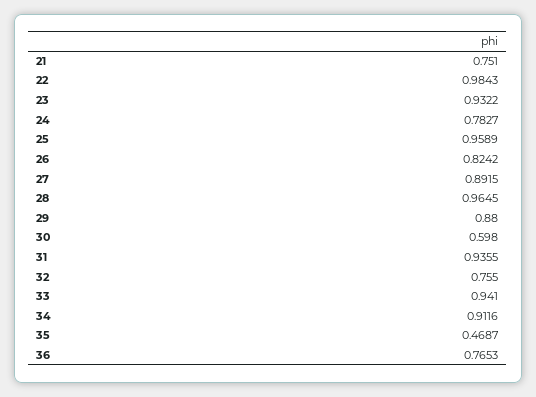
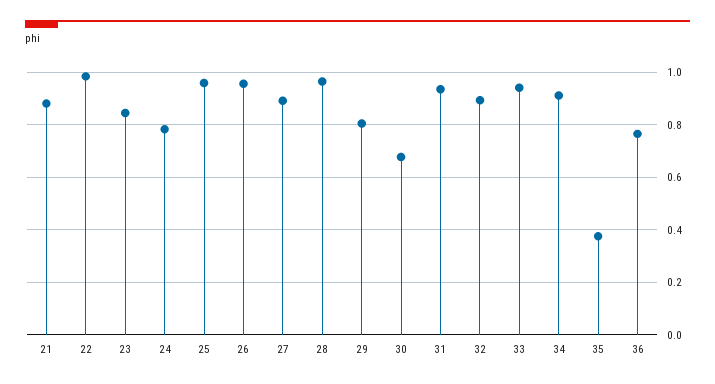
  {
-   "21": 0.751,
+   "21": 0.875,
    "22": 0.9843,
-   "23": 0.9322,
+   "23": 0.85,
    "24": 0.7827,
    "25": 0.9589,
-   "26": 0.8242,
+   "26": 0.95,
    "27": 0.8915,
    "28": 0.9645,
-   "29": 0.88,
+   "29": 0.8,
-   "30": 0.598,
+   "30": 0.675,
    "31": 0.9355,
-   "32": 0.755,
+   "32": 0.9,
    "33": 0.941,
    "34": 0.9116,
-   "35": 0.4687,
+   "35": 0.375,
    "36": 0.7653
  }

